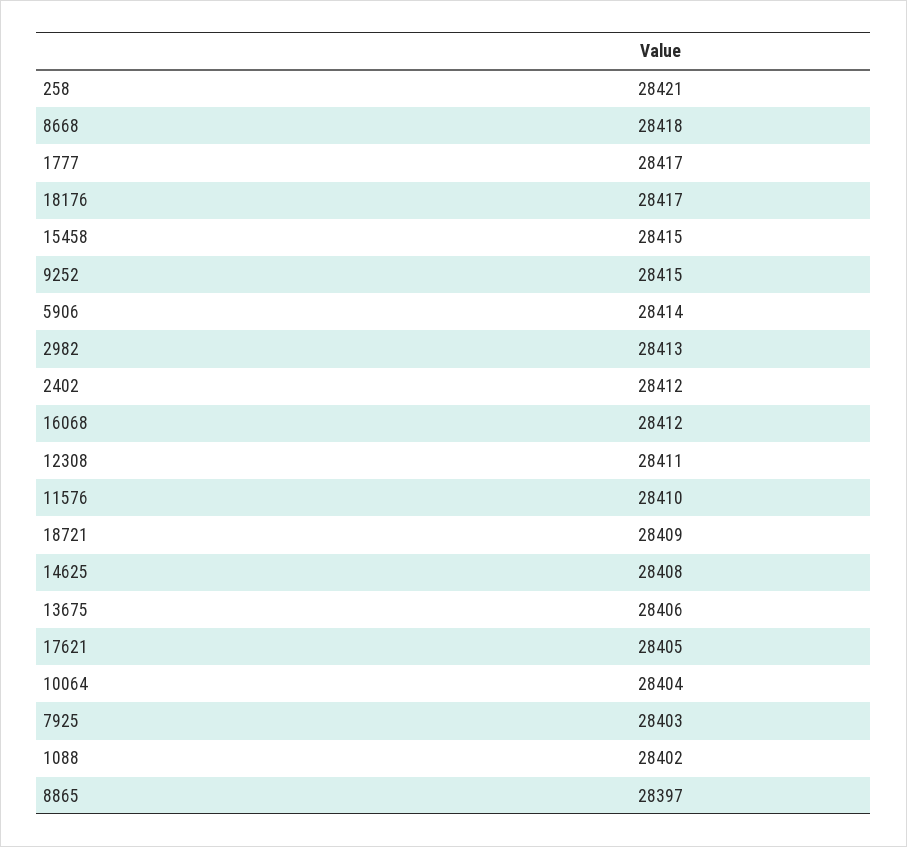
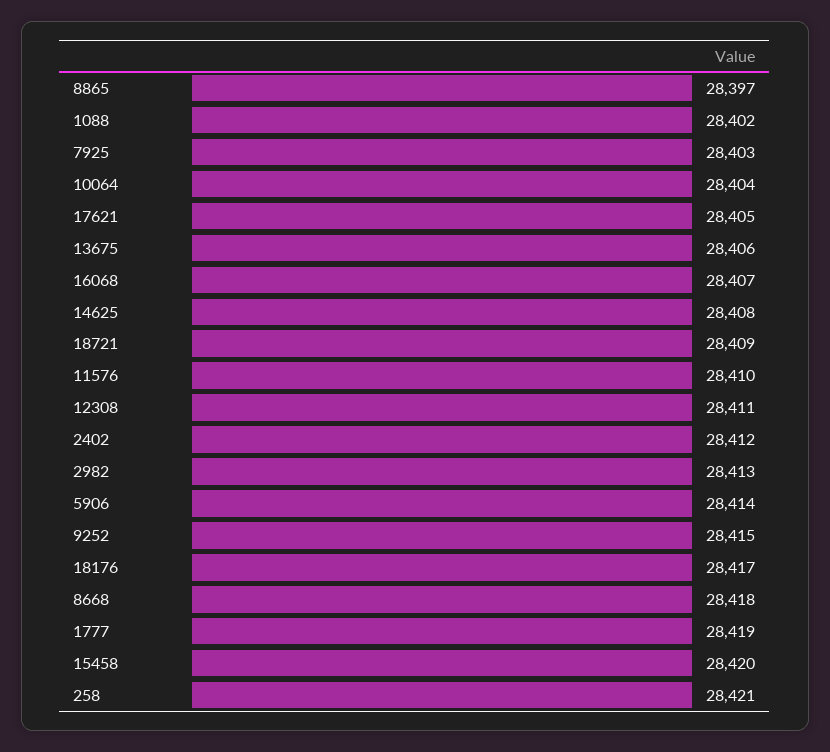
  {
    "258": 28421,
    "8668": 28418,
-   "1777": 28417,
+   "1777": 28419,
    "18176": 28417,
-   "15458": 28415,
+   "15458": 28420,
    "9252": 28415,
    "5906": 28414,
    "2982": 28413,
    "2402": 28412,
-   "16068": 28412,
+   "16068": 28407,
    "12308": 28411,
    "11576": 28410,
    "18721": 28409,
    "14625": 28408,
    "13675": 28406,
    "17621": 28405,
    "10064": 28404,
    "7925": 28403,
    "1088": 28402,
    "8865": 28397
  }

